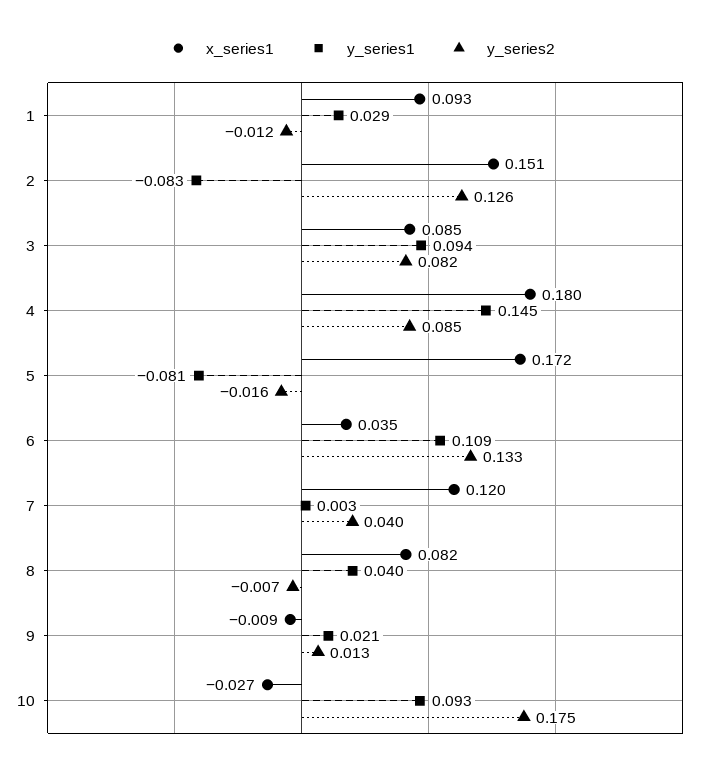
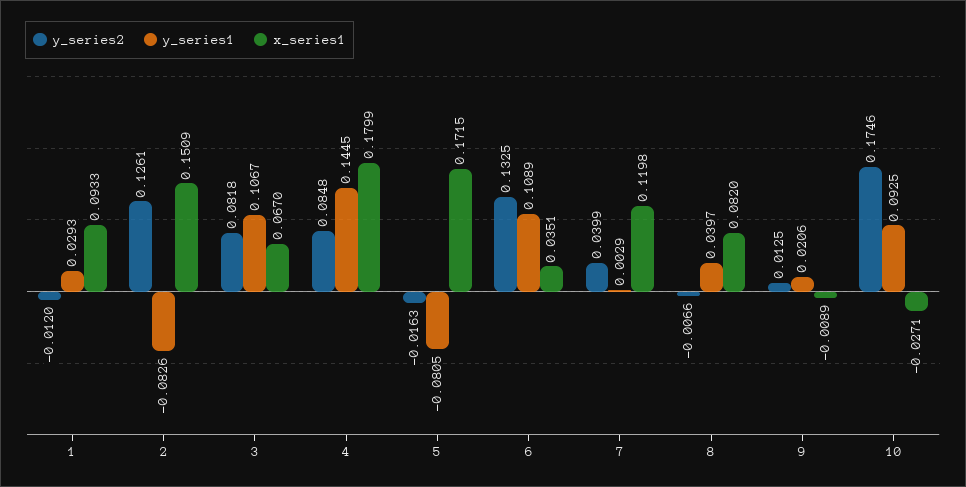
  {
    "x_series1": {
      "1": 0.0933,
      "2": 0.1509,
-     "3": 0.085,
+     "3": 0.067,
      "4": 0.1799,
      "5": 0.1715,
      "6": 0.0351,
      "7": 0.1198,
      "8": 0.082,
      "9": -0.0089,
      "10": -0.0271
    },
    "y_series1": {
      "1": 0.0293,
      "2": -0.0826,
-     "3": 0.094,
+     "3": 0.1067,
      "4": 0.1445,
      "5": -0.0805,
      "6": 0.1089,
      "7": 0.0029,
      "8": 0.0397,
      "9": 0.0206,
      "10": 0.0925
    },
    "y_series2": {
      "1": -0.012,
      "2": 0.1261,
      "3": 0.0818,
      "4": 0.0848,
      "5": -0.0163,
      "6": 0.1325,
      "7": 0.0399,
      "8": -0.0066,
      "9": 0.0125,
      "10": 0.1746
    }
  }

